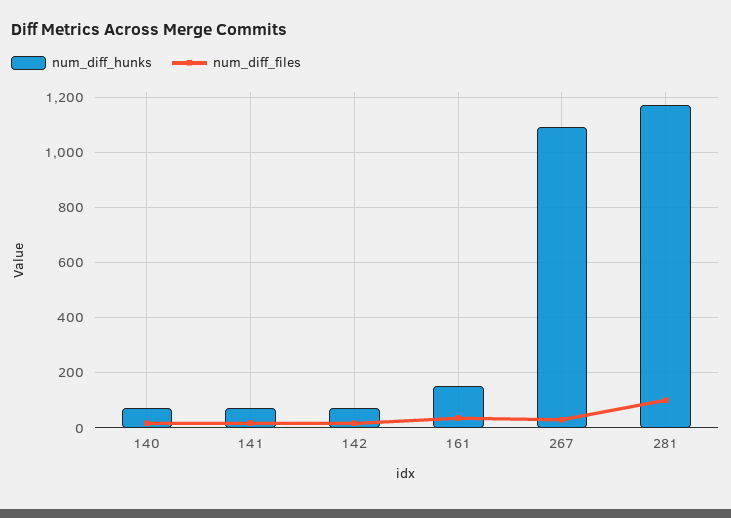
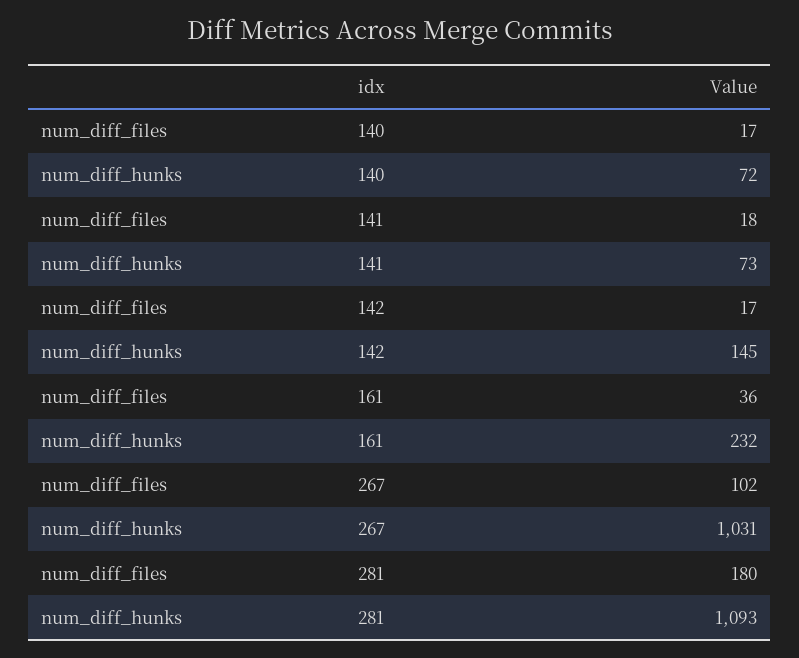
  {
    "num_diff_hunks": {
      "140": 72,
      "141": 73,
-     "142": 75,
+     "142": 145,
-     "161": 150,
+     "161": 232,
-     "267": 1100,
+     "267": 1031,
-     "281": 1175
+     "281": 1093
    },
    "num_diff_files": {
      "140": 17,
      "141": 18,
      "142": 17,
      "161": 36,
-     "267": 25,
+     "267": 102,
-     "281": 100
+     "281": 180
    }
  }

